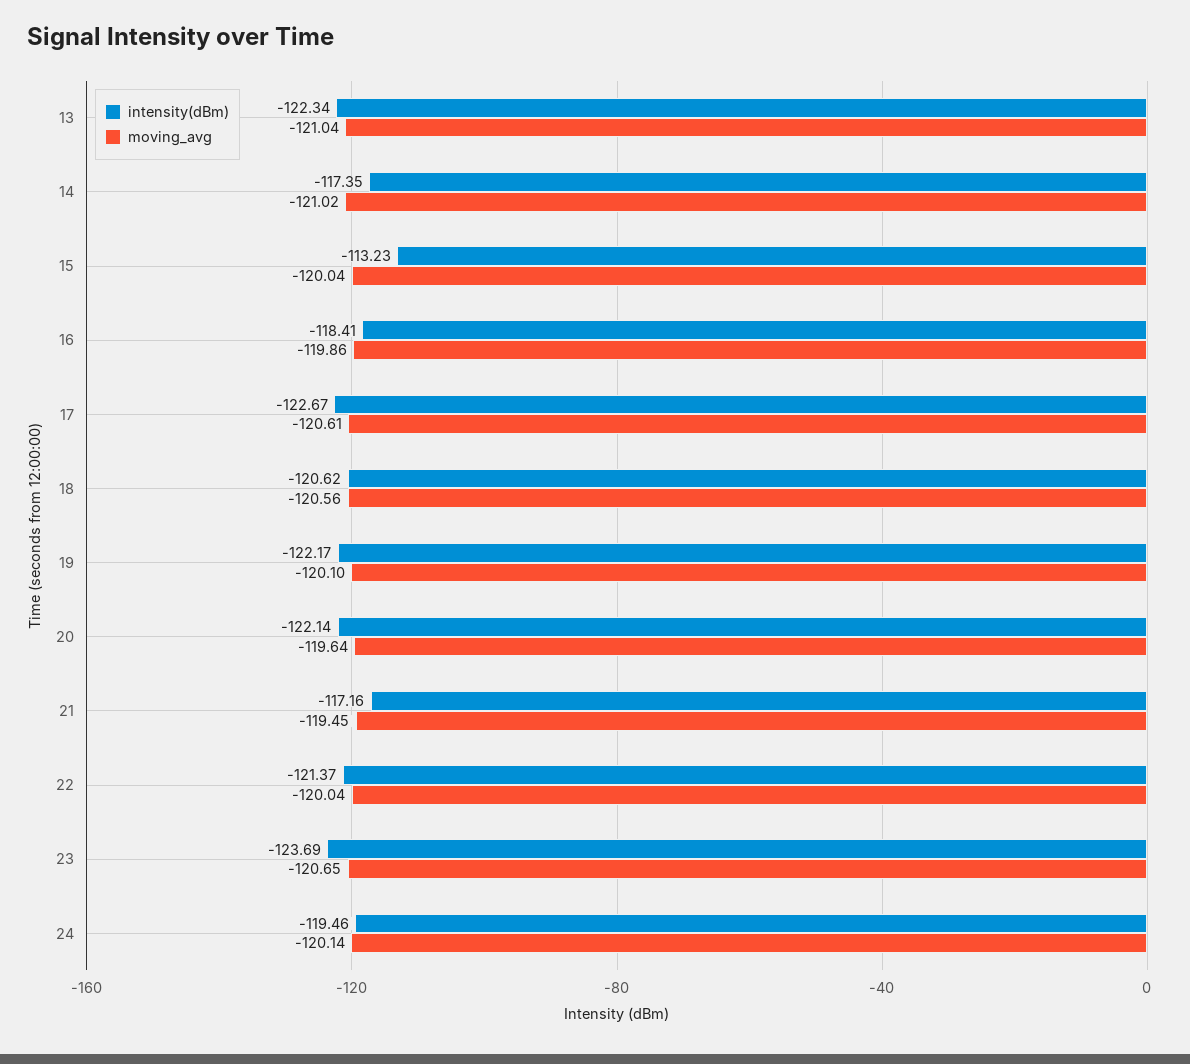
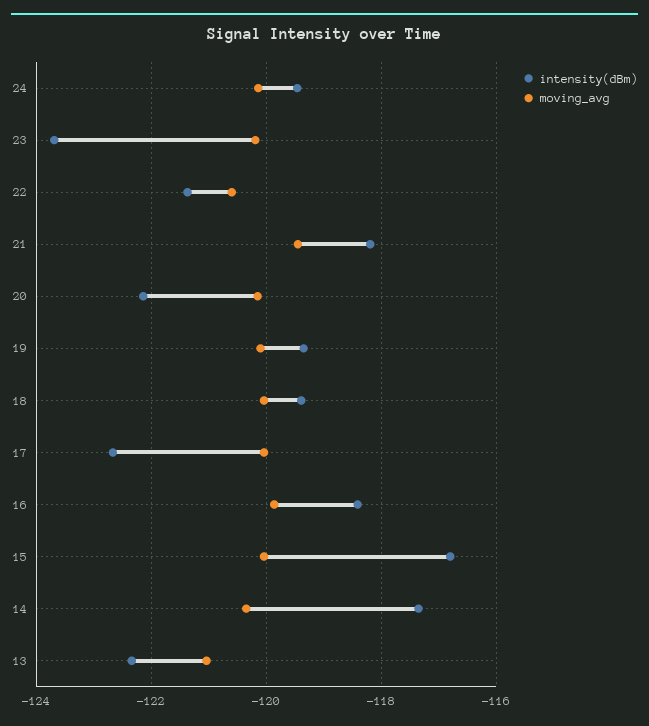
  {
    "intensity(dBm)": {
      "13": -122.34,
      "14": -117.35,
-     "15": -113.23,
+     "15": -116.8,
      "16": -118.41,
      "17": -122.67,
-     "18": -120.62,
+     "18": -119.4,
-     "19": -122.17,
+     "19": -119.4,
      "20": -122.14,
-     "21": -117.16,
+     "21": -118.2,
      "22": -121.37,
      "23": -123.69,
      "24": -119.46
    },
    "moving_avg": {
      "13": -121.04,
-     "14": -121.02,
+     "14": -120.4,
      "15": -120.04,
      "16": -119.86,
-     "17": -120.61,
+     "17": -120,
-     "18": -120.56,
+     "18": -120,
      "19": -120.1,
-     "20": -119.64,
+     "20": -120.2,
      "21": -119.45,
-     "22": -120.04,
+     "22": -120.6,
-     "23": -120.65,
+     "23": -120.2,
      "24": -120.14
    }
  }

